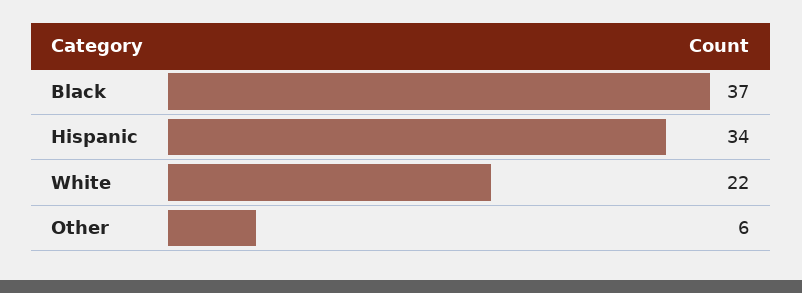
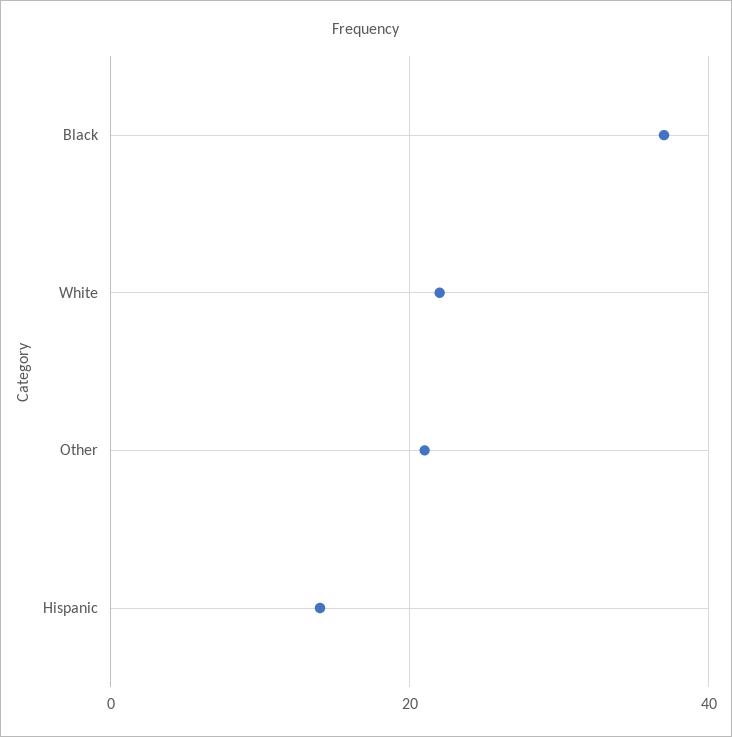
  {
    "Black": 37,
-   "Hispanic": 34,
+   "Hispanic": 15,
    "White": 22,
-   "Other": 6
+   "Other": 20
  }

